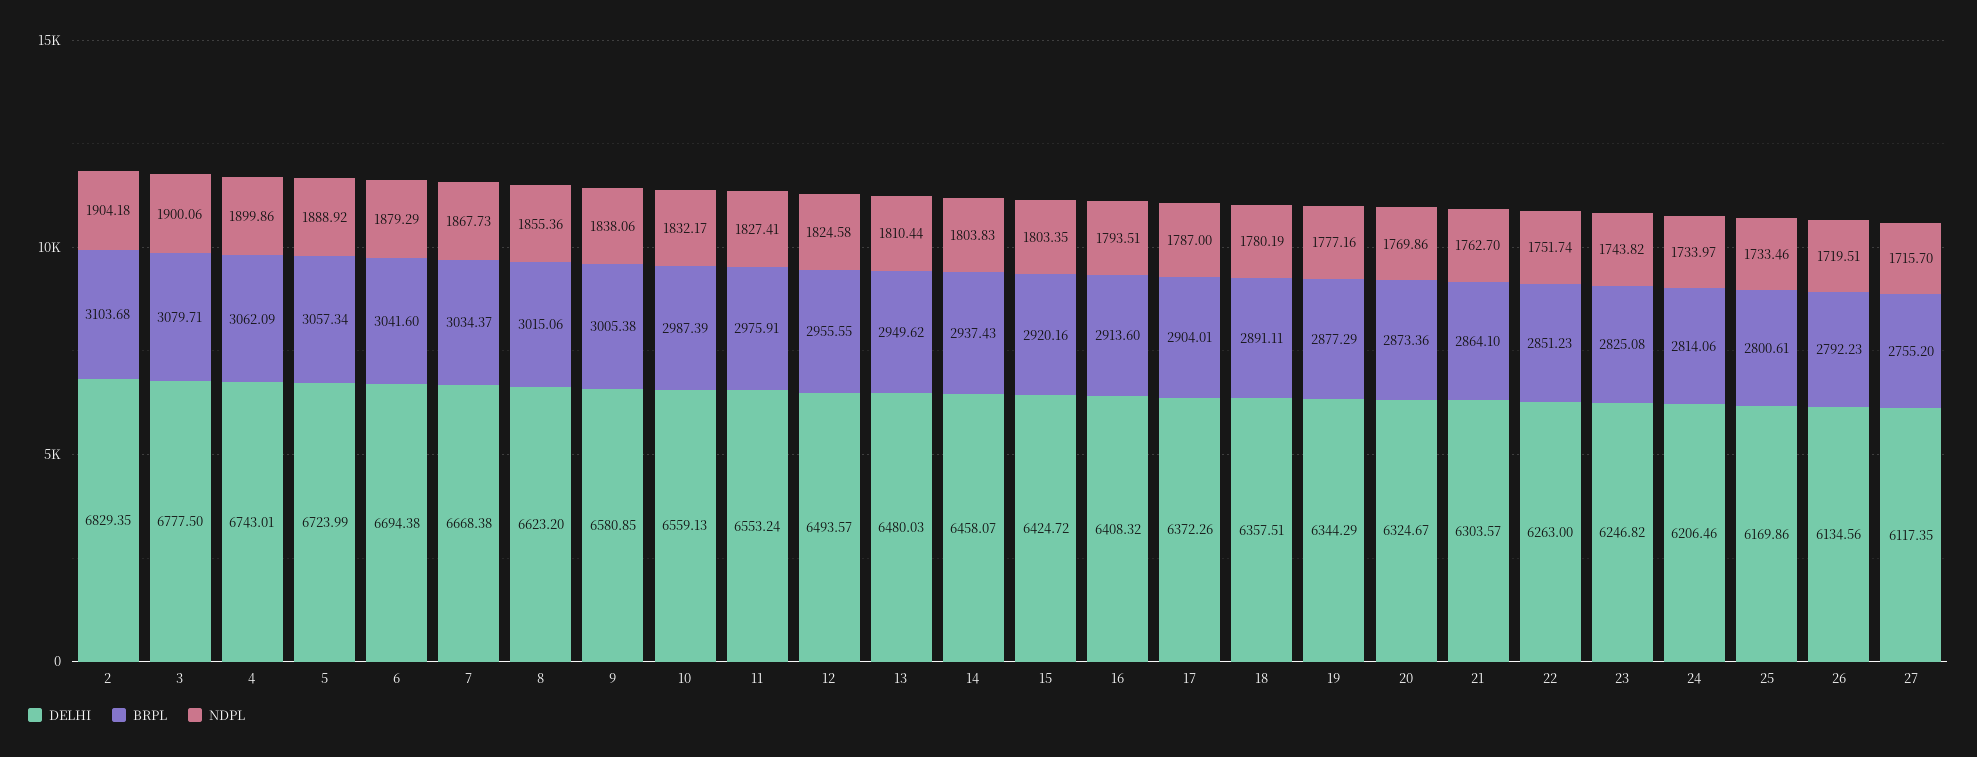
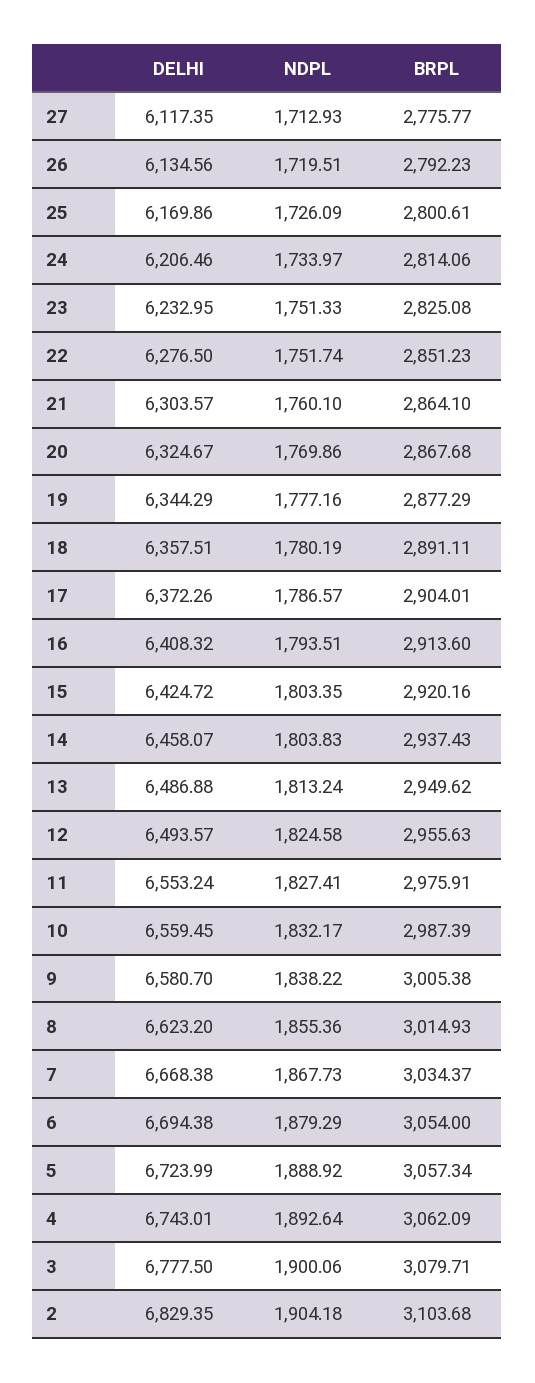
  {
    "DELHI": {
      "2": 6829.35,
      "3": 6777.5,
      "4": 6743.01,
      "5": 6723.99,
      "6": 6694.38,
      "7": 6668.38,
      "8": 6623.2,
-     "9": 6580.85,
+     "9": 6580.7,
-     "10": 6559.13,
+     "10": 6559.45,
      "11": 6553.24,
      "12": 6493.57,
-     "13": 6480.03,
+     "13": 6486.88,
      "14": 6458.07,
      "15": 6424.72,
      "16": 6408.32,
      "17": 6372.26,
      "18": 6357.51,
      "19": 6344.29,
      "20": 6324.67,
      "21": 6303.57,
-     "22": 6263,
+     "22": 6276.5,
-     "23": 6246.82,
+     "23": 6232.95,
      "24": 6206.46,
      "25": 6169.86,
      "26": 6134.56,
      "27": 6117.35
    },
    "BRPL": {
      "2": 3103.68,
      "3": 3079.71,
      "4": 3062.09,
      "5": 3057.34,
-     "6": 3041.6,
+     "6": 3054,
      "7": 3034.37,
-     "8": 3015.06,
+     "8": 3014.93,
      "9": 3005.38,
      "10": 2987.39,
      "11": 2975.91,
-     "12": 2955.55,
+     "12": 2955.63,
      "13": 2949.62,
      "14": 2937.43,
      "15": 2920.16,
      "16": 2913.6,
      "17": 2904.01,
      "18": 2891.11,
      "19": 2877.29,
-     "20": 2873.36,
+     "20": 2867.68,
      "21": 2864.1,
      "22": 2851.23,
      "23": 2825.08,
      "24": 2814.06,
      "25": 2800.61,
      "26": 2792.23,
-     "27": 2755.2
+     "27": 2775.77
    },
    "NDPL": {
      "2": 1904.18,
      "3": 1900.06,
-     "4": 1899.86,
+     "4": 1892.64,
      "5": 1888.92,
      "6": 1879.29,
      "7": 1867.73,
      "8": 1855.36,
-     "9": 1838.06,
+     "9": 1838.22,
      "10": 1832.17,
      "11": 1827.41,
      "12": 1824.58,
-     "13": 1810.44,
+     "13": 1813.24,
      "14": 1803.83,
      "15": 1803.35,
      "16": 1793.51,
-     "17": 1787,
+     "17": 1786.57,
      "18": 1780.19,
      "19": 1777.16,
      "20": 1769.86,
-     "21": 1762.7,
+     "21": 1760.1,
      "22": 1751.74,
-     "23": 1743.82,
+     "23": 1751.33,
      "24": 1733.97,
-     "25": 1733.46,
+     "25": 1726.09,
      "26": 1719.51,
-     "27": 1715.7
+     "27": 1712.93
    }
  }

